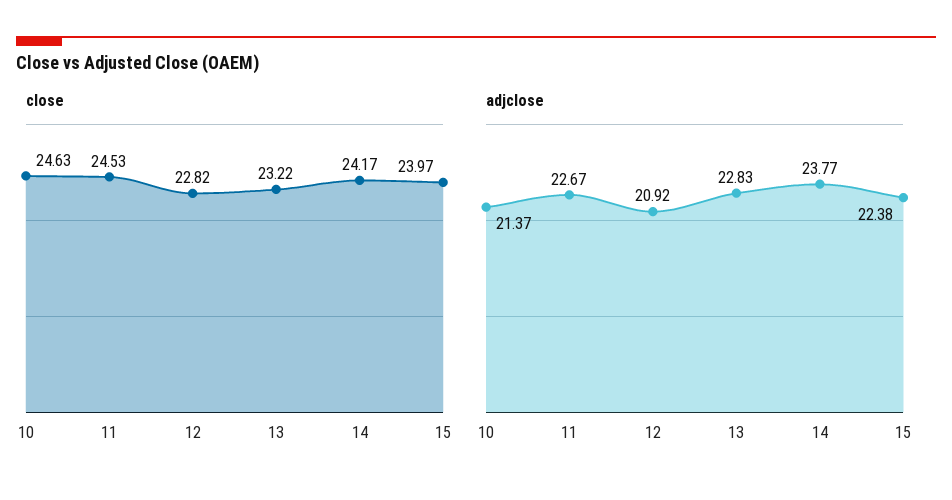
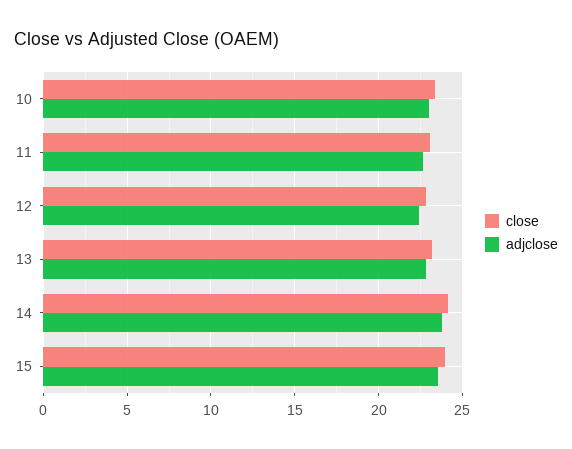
  {
    "close": {
-     "10": 24.63,
+     "10": 23.5,
-     "11": 24.53,
+     "11": 23,
      "12": 22.82,
      "13": 23.22,
      "14": 24.17,
      "15": 23.97
    },
    "adjclose": {
-     "10": 21.37,
+     "10": 23,
      "11": 22.67,
-     "12": 20.92,
+     "12": 22.5,
      "13": 22.83,
      "14": 23.77,
-     "15": 22.38
+     "15": 23.5
    }
  }

